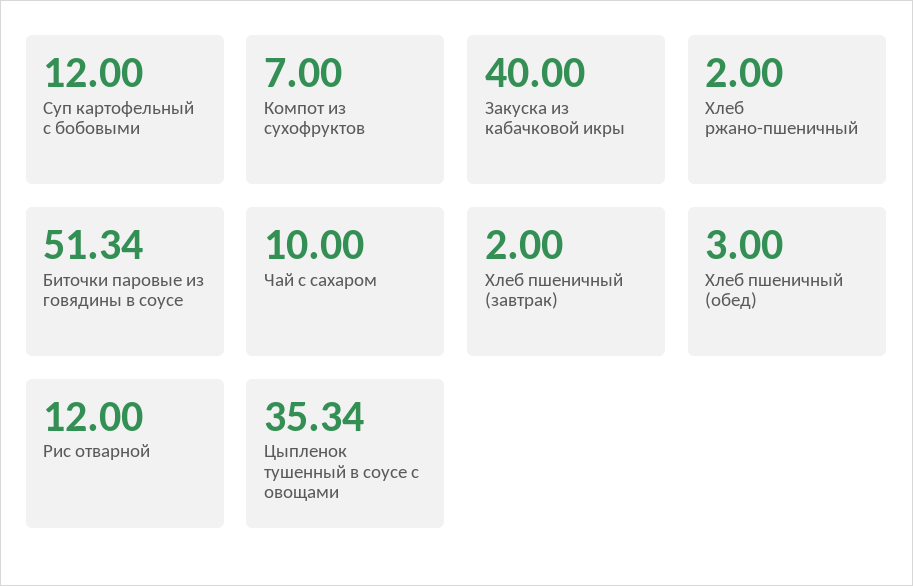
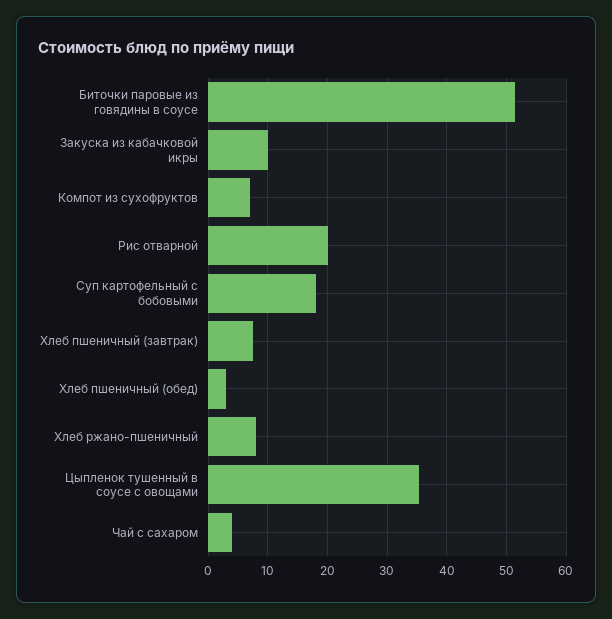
  {
-   "Суп картофельный с бобовыми": 12,
+   "Суп картофельный с бобовыми": 18,
    "Компот из сухофруктов": 7,
-   "Закуска из кабачковой икры": 40,
+   "Закуска из кабачковой икры": 10,
-   "Хлеб ржано-пшеничный": 2,
+   "Хлеб ржано-пшеничный": 8,
    "Биточки паровые из говядины в соусе": 51.34,
-   "Чай с сахаром": 10,
+   "Чай с сахаром": 4,
-   "Хлеб пшеничный (завтрак)": 2,
+   "Хлеб пшеничный (завтрак)": 8,
    "Хлеб пшеничный (обед)": 3,
-   "Рис отварной": 12,
+   "Рис отварной": 20,
    "Цыпленок тушенный в соусе с овощами": 35.34
  }

